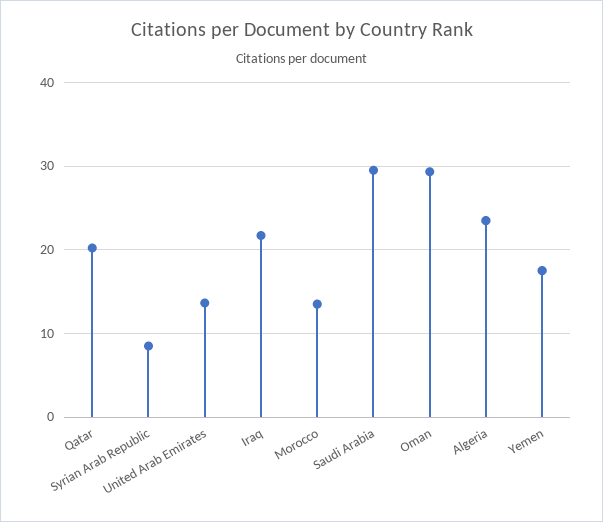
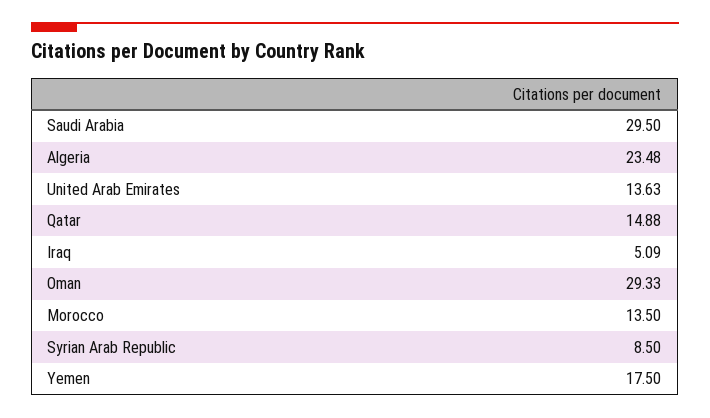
  {
-   "Qatar": 20,
+   "Qatar": 14.88,
    "Syrian Arab Republic": 8.5,
    "United Arab Emirates": 13.63,
-   "Iraq": 22,
+   "Iraq": 5.09,
    "Morocco": 13.5,
    "Saudi Arabia": 29.5,
    "Oman": 29.33,
    "Algeria": 23.48,
    "Yemen": 17.5
  }

